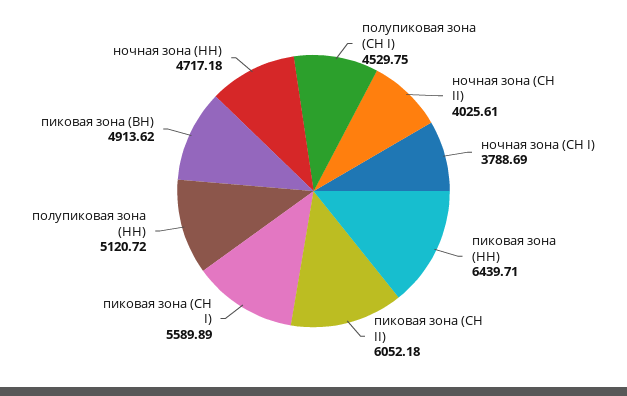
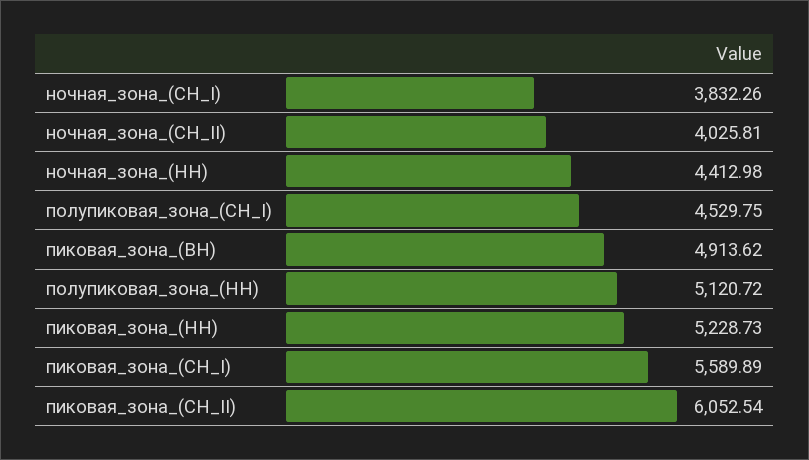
  {
    "полупиковая зона (СН I)": 4529.75,
-   "ночная зона (СН II)": 4025.61,
+   "ночная зона (СН II)": 4025.81,
-   "ночная зона (СН I)": 3788.69,
+   "ночная зона (СН I)": 3832.26,
-   "пиковая зона (НН)": 6439.71,
+   "пиковая зона (НН)": 5228.73,
-   "пиковая зона (СН II)": 6052.18,
+   "пиковая зона (СН II)": 6052.54,
    "пиковая зона (СН I)": 5589.89,
    "полупиковая зона (НН)": 5120.72,
    "пиковая зона (ВН)": 4913.62,
-   "ночная зона (НН)": 4717.18
+   "ночная зона (НН)": 4412.98
  }

